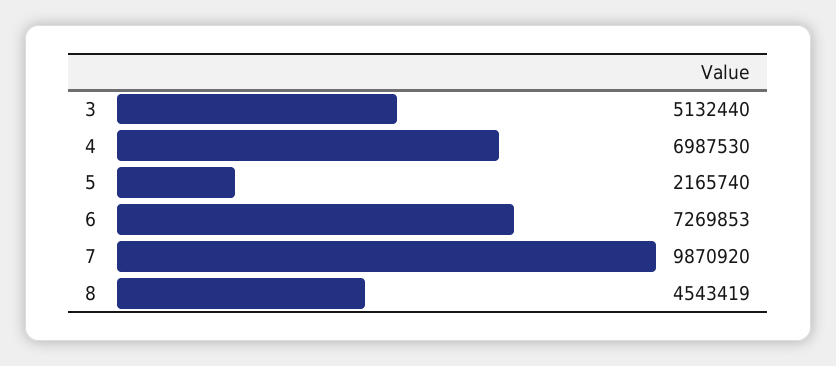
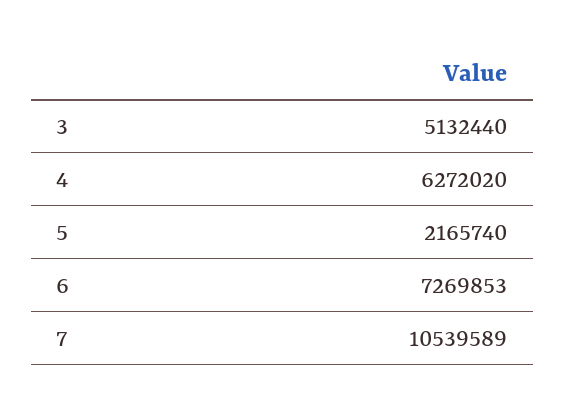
  {
    "3": 5132440,
-   "4": 6987530,
+   "4": 6272020,
    "5": 2165740,
    "6": 7269853,
-   "7": 9870920,
+   "7": 10539589
-   "8": 4543419
  }

